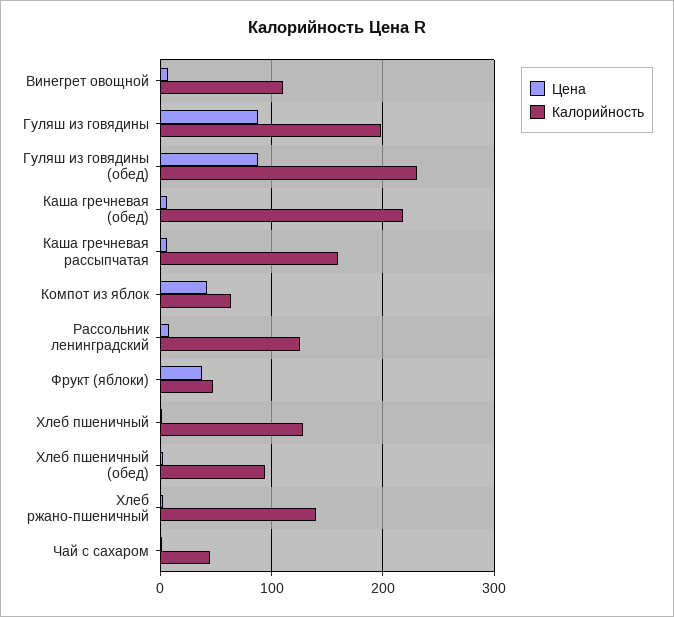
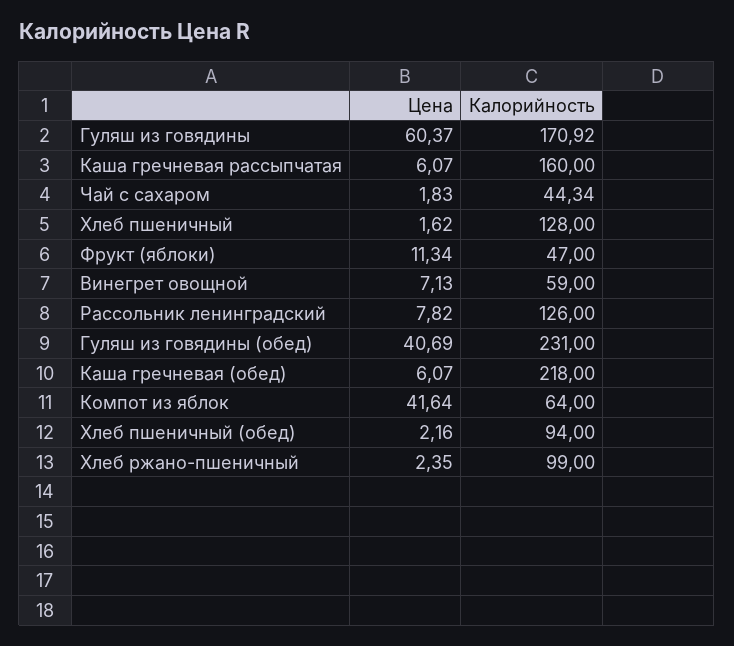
  {
    "Цена": {
      "Винегрет овощной": 7.13,
-     "Гуляш из говядины": 90,
+     "Гуляш из говядины": 60.37,
-     "Гуляш из говядины (обед)": 90,
+     "Гуляш из говядины (обед)": 40.69,
      "Каша гречневая (обед)": 6.07,
      "Каша гречневая рассыпчатая": 6.07,
      "Компот из яблок": 41.64,
      "Рассольник ленинградский": 7.82,
-     "Фрукт (яблоки)": 40,
+     "Фрукт (яблоки)": 11.34,
      "Хлеб пшеничный": 1.62,
      "Хлеб пшеничный (обед)": 2.16,
      "Хлеб ржано-пшеничный": 2.35,
      "Чай с сахаром": 1.83
    },
    "Калорийность": {
-     "Винегрет овощной": 110,
+     "Винегрет овощной": 59,
-     "Гуляш из говядины": 200,
+     "Гуляш из говядины": 170.92,
      "Гуляш из говядины (обед)": 231,
      "Каша гречневая (обед)": 218,
      "Каша гречневая рассыпчатая": 160,
      "Компот из яблок": 64,
      "Рассольник ленинградский": 126,
      "Фрукт (яблоки)": 47,
      "Хлеб пшеничный": 128,
      "Хлеб пшеничный (обед)": 94,
-     "Хлеб ржано-пшеничный": 140,
+     "Хлеб ржано-пшеничный": 99,
      "Чай с сахаром": 44.34
    }
  }

